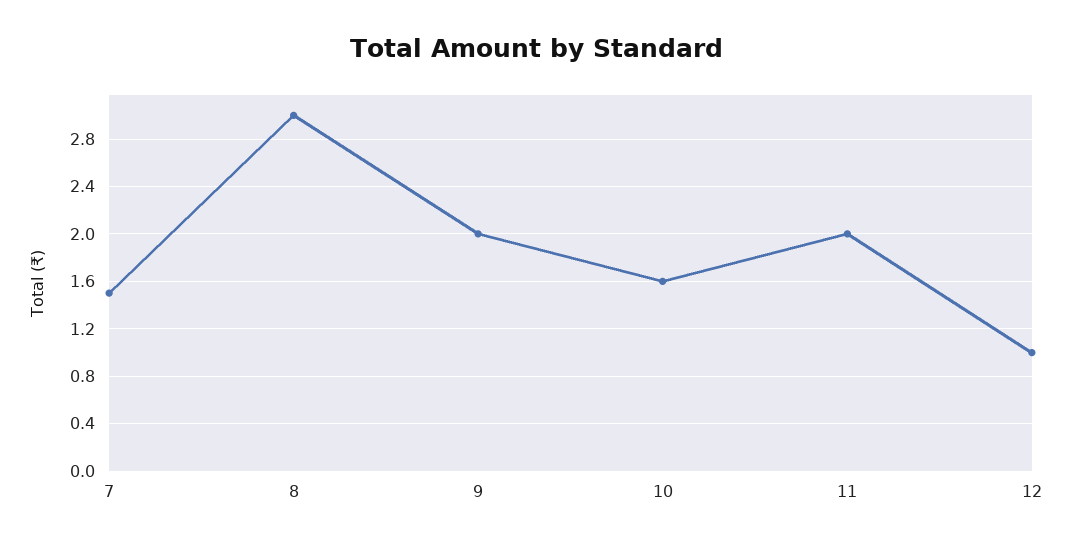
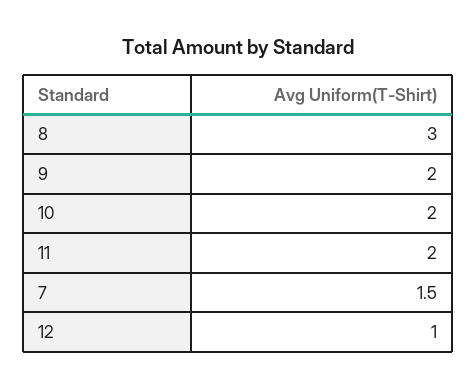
  {
    "7": 1.5,
    "8": 3,
    "9": 2,
-   "10": 1.6,
+   "10": 2,
    "11": 2,
    "12": 1
  }

